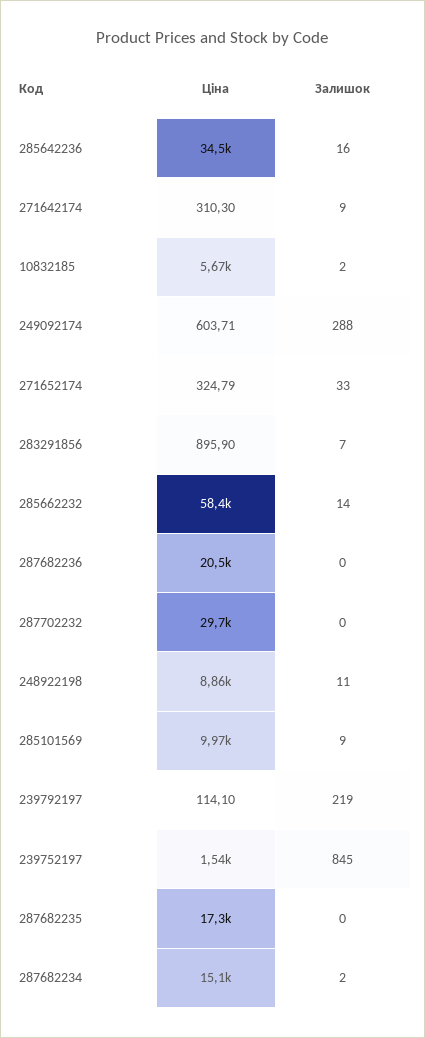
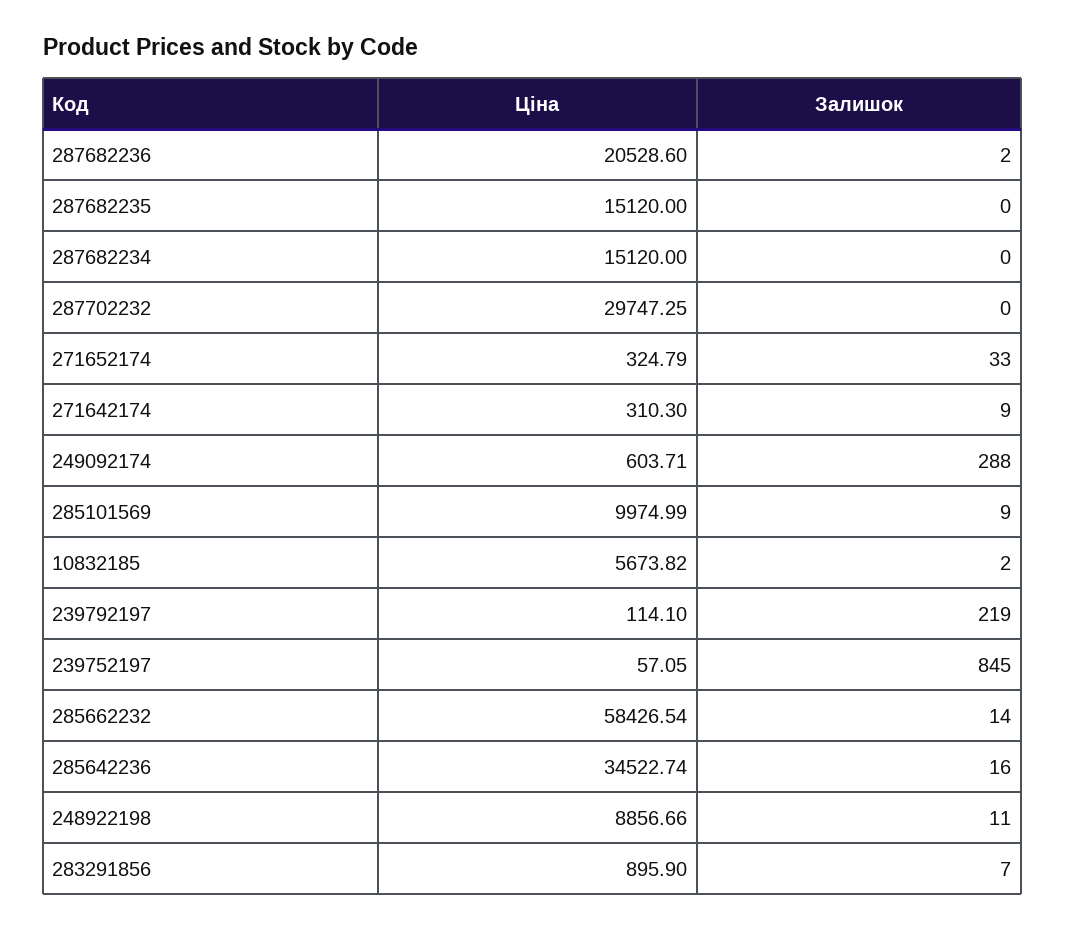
  {
    "Ціна": {
      "285642236": 34522.74,
      "271642174": 310.3,
      "10832185": 5673.82,
      "249092174": 603.71,
      "271652174": 324.79,
      "283291856": 895.9,
      "285662232": 58426.54,
      "287682236": 20528.6,
      "287702232": 29747.25,
      "248922198": 8856.66,
      "285101569": 9974.99,
      "239792197": 114.1,
-     "239752197": 1540,
+     "239752197": 57.05,
-     "287682235": 17300,
+     "287682235": 15120,
      "287682234": 15120
    },
    "Залишок": {
      "285642236": 16,
      "271642174": 9,
      "10832185": 2,
      "249092174": 288,
      "271652174": 33,
      "283291856": 7,
      "285662232": 14,
-     "287682236": 0,
+     "287682236": 2,
      "287702232": 0,
      "248922198": 11,
      "285101569": 9,
      "239792197": 219,
      "239752197": 845,
      "287682235": 0,
-     "287682234": 2
+     "287682234": 0
    }
  }

